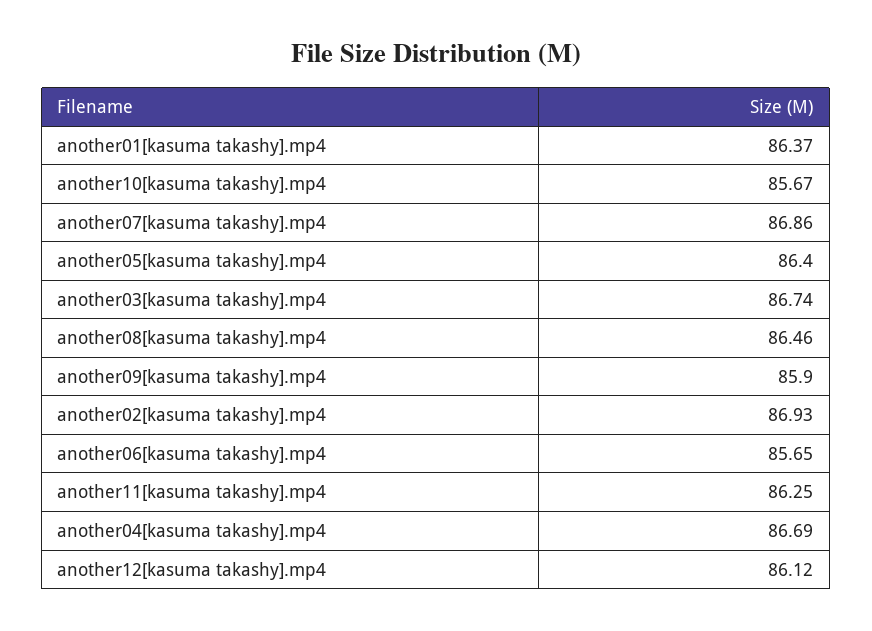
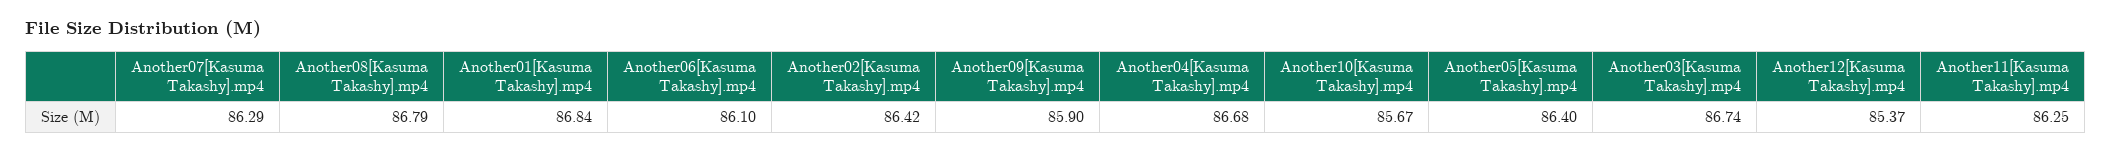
  {
-   "another01[kasuma takashy].mp4": 86.37,
+   "another01[kasuma takashy].mp4": 86.84,
    "another10[kasuma takashy].mp4": 85.67,
-   "another07[kasuma takashy].mp4": 86.86,
+   "another07[kasuma takashy].mp4": 86.29,
    "another05[kasuma takashy].mp4": 86.4,
    "another03[kasuma takashy].mp4": 86.74,
-   "another08[kasuma takashy].mp4": 86.46,
+   "another08[kasuma takashy].mp4": 86.79,
    "another09[kasuma takashy].mp4": 85.9,
-   "another02[kasuma takashy].mp4": 86.93,
+   "another02[kasuma takashy].mp4": 86.42,
-   "another06[kasuma takashy].mp4": 85.65,
+   "another06[kasuma takashy].mp4": 86.1,
    "another11[kasuma takashy].mp4": 86.25,
-   "another04[kasuma takashy].mp4": 86.69,
+   "another04[kasuma takashy].mp4": 86.68,
-   "another12[kasuma takashy].mp4": 86.12
+   "another12[kasuma takashy].mp4": 85.37
  }

